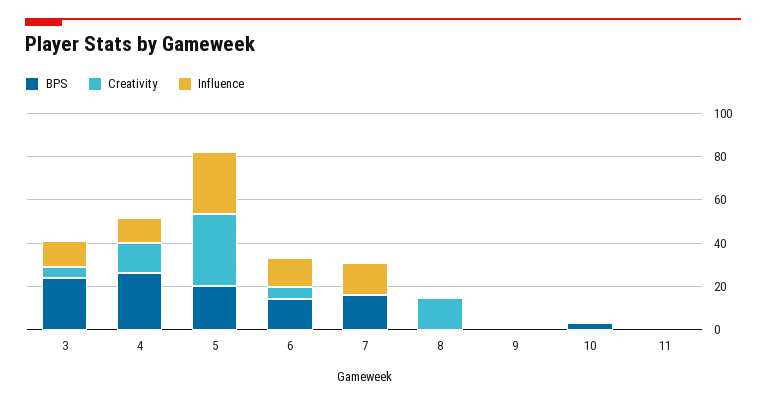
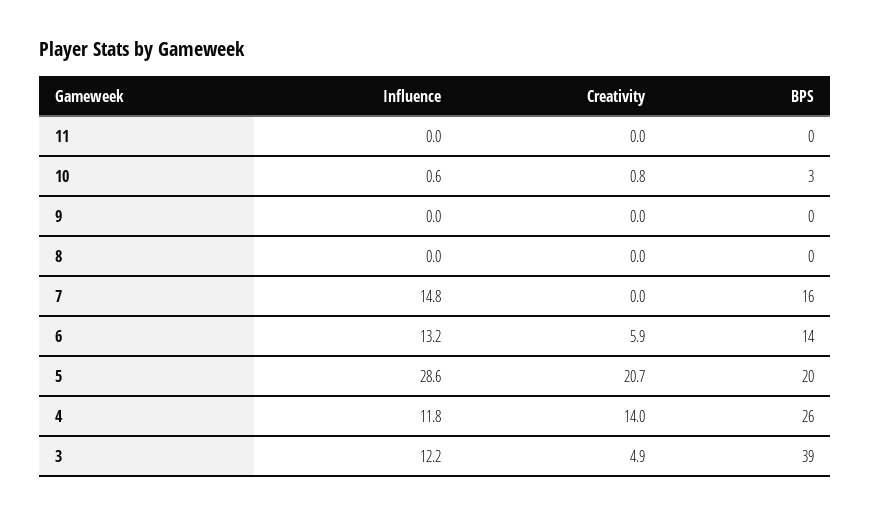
  {
    "BPS": {
-     "3": 25,
+     "3": 39,
      "4": 26,
      "5": 20,
      "6": 14,
      "7": 16,
      "8": 0,
      "9": 0,
      "10": 3,
      "11": 0
    },
    "Creativity": {
      "3": 4.9,
      "4": 14,
-     "5": 35,
+     "5": 20.7,
      "6": 5.9,
      "7": 0,
-     "8": 15,
+     "8": 0,
      "9": 0,
      "10": 0.8,
      "11": 0
    },
    "Influence": {
      "3": 12.2,
      "4": 11.8,
      "5": 28.6,
      "6": 13.2,
      "7": 14.8,
      "8": 0,
      "9": 0,
      "10": 0.6,
      "11": 0
    }
  }

